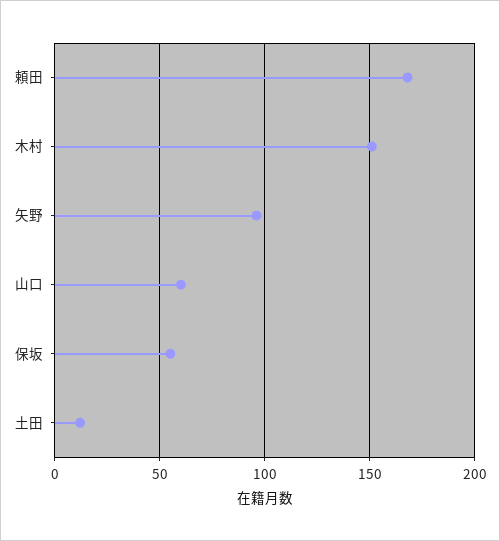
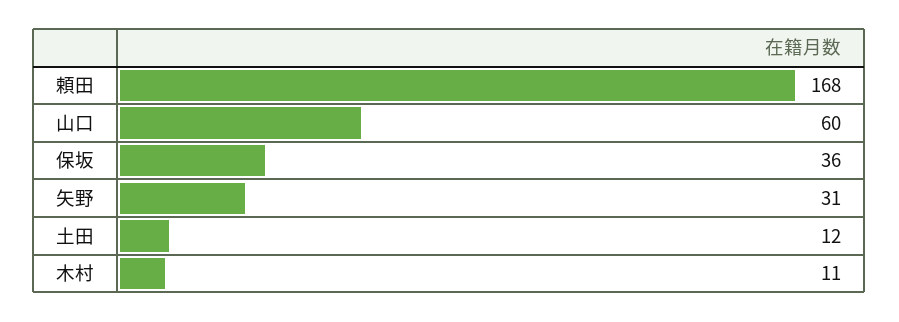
  {
    "頼田": 168,
-   "木村": 150,
+   "木村": 11,
-   "矢野": 95,
+   "矢野": 31,
    "山口": 60,
-   "保坂": 55,
+   "保坂": 36,
    "土田": 12
  }

